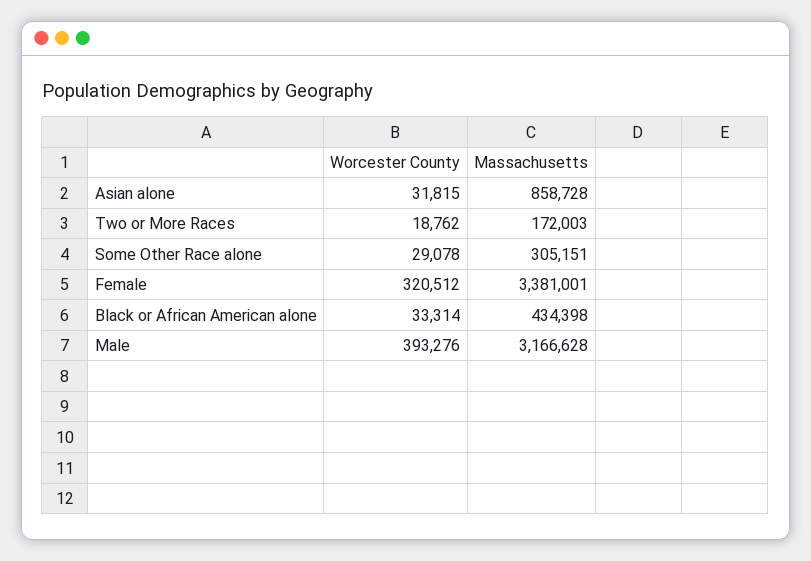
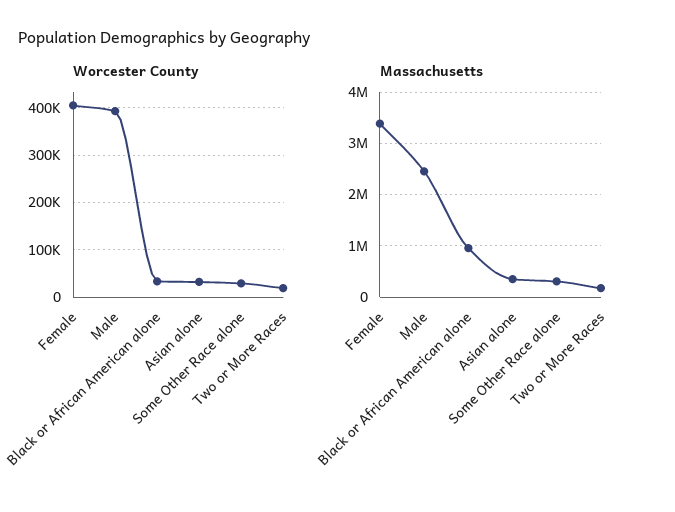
  {
    "Worcester County": {
      "Asian alone": 31815,
      "Two or More Races": 18762,
      "Some Other Race alone": 29078,
-     "Female": 320512,
+     "Female": 400000,
      "Black or African American alone": 33314,
      "Male": 393276
    },
    "Massachusetts": {
-     "Asian alone": 858728,
+     "Asian alone": 400000,
      "Two or More Races": 172003,
      "Some Other Race alone": 305151,
      "Female": 3381001,
-     "Black or African American alone": 434398,
+     "Black or African American alone": 1000000,
-     "Male": 3166628
+     "Male": 2400000
    }
  }

